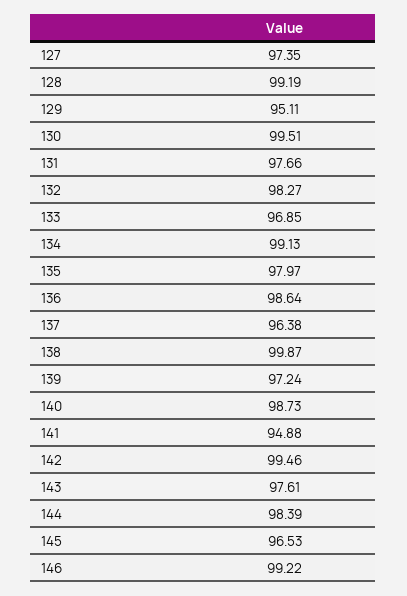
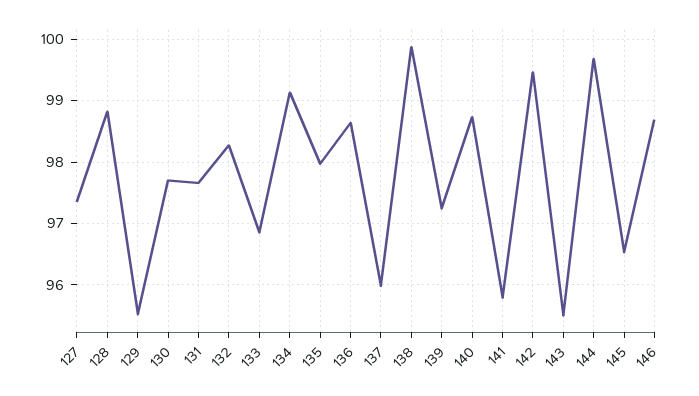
  {
    "127": 97.35,
-   "128": 99.19,
+   "128": 98.8,
-   "129": 95.11,
+   "129": 95.5,
-   "130": 99.51,
+   "130": 97.7,
    "131": 97.66,
    "132": 98.27,
    "133": 96.85,
    "134": 99.13,
    "135": 97.97,
    "136": 98.64,
-   "137": 96.38,
+   "137": 96,
    "138": 99.87,
    "139": 97.24,
    "140": 98.73,
-   "141": 94.88,
+   "141": 95.8,
    "142": 99.46,
-   "143": 97.61,
+   "143": 95.5,
-   "144": 98.39,
+   "144": 99.7,
    "145": 96.53,
-   "146": 99.22
+   "146": 98.7
  }

